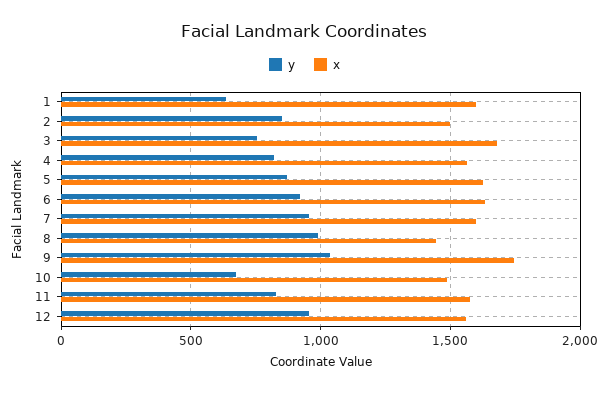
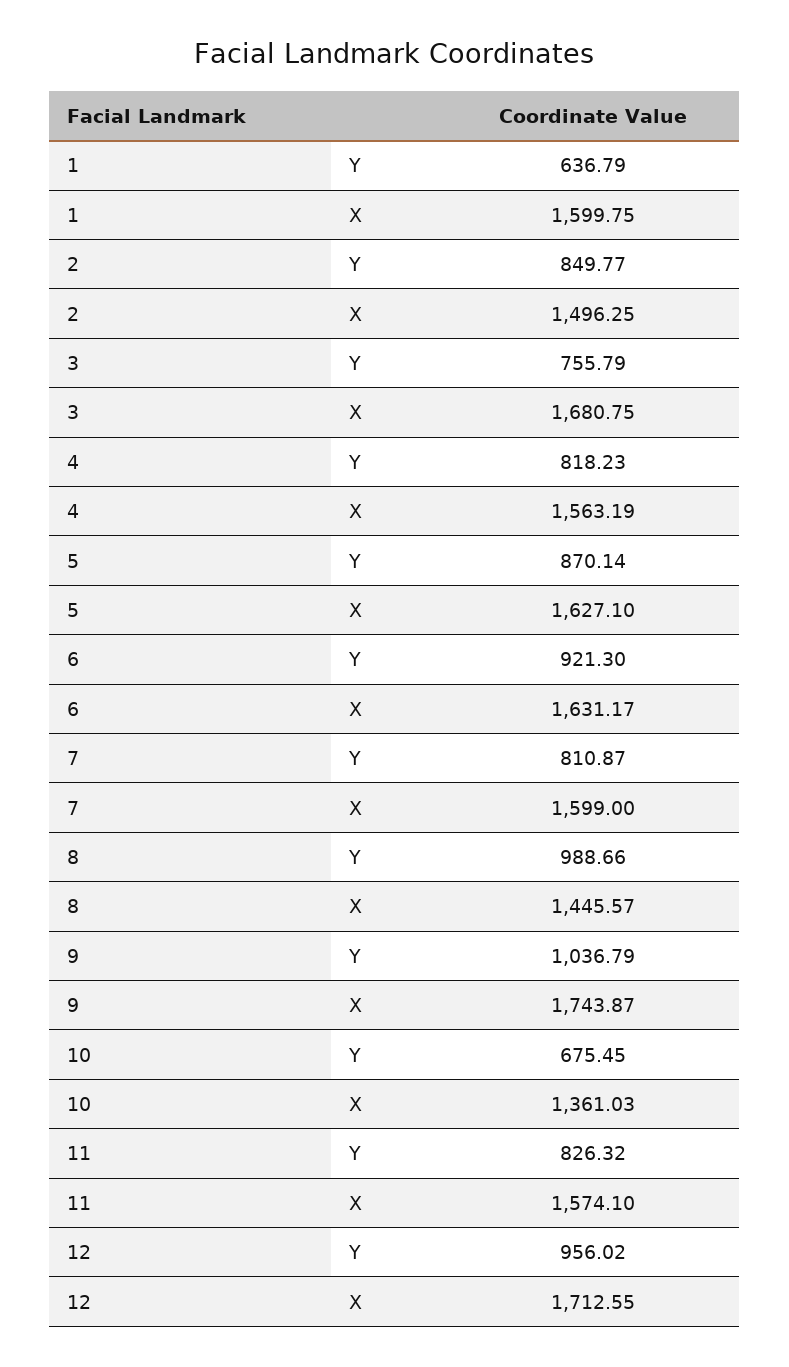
  {
    "y": {
      "1": 636.79,
      "2": 849.77,
      "3": 755.79,
      "4": 818.23,
      "5": 870.14,
      "6": 921.3,
-     "7": 950,
+     "7": 810.87,
      "8": 988.66,
      "9": 1036.79,
      "10": 675.45,
      "11": 826.32,
      "12": 956.02
    },
    "x": {
      "1": 1599.75,
      "2": 1496.25,
      "3": 1680.75,
      "4": 1563.19,
      "5": 1627.1,
      "6": 1631.17,
      "7": 1599,
      "8": 1445.57,
      "9": 1743.87,
-     "10": 1500,
+     "10": 1361.03,
      "11": 1574.1,
-     "12": 1550
+     "12": 1712.55
    }
  }

